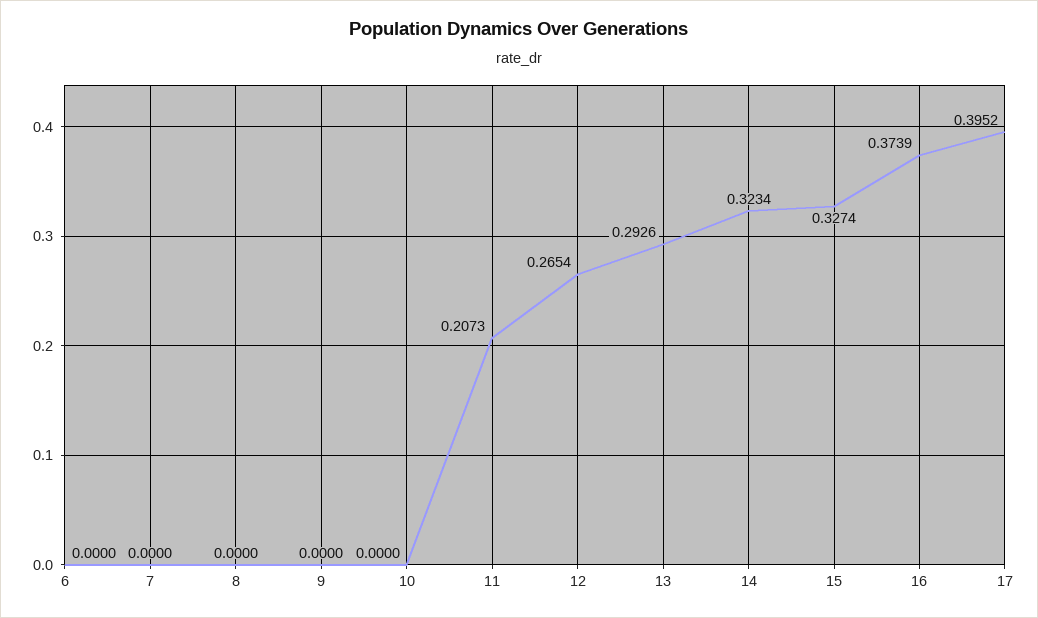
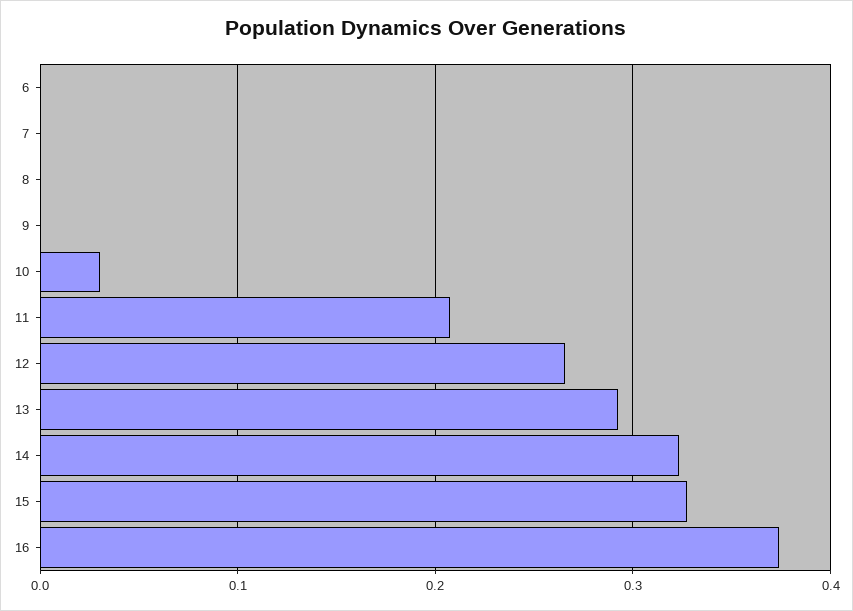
  {
    "6": 0,
    "7": 0,
    "8": 0,
    "9": 0,
-   "10": 0,
+   "10": 0.03,
    "11": 0.2073,
    "12": 0.2654,
    "13": 0.2926,
    "14": 0.3234,
    "15": 0.3274,
-   "16": 0.3739,
+   "16": 0.3739
-   "17": 0.3952
  }

